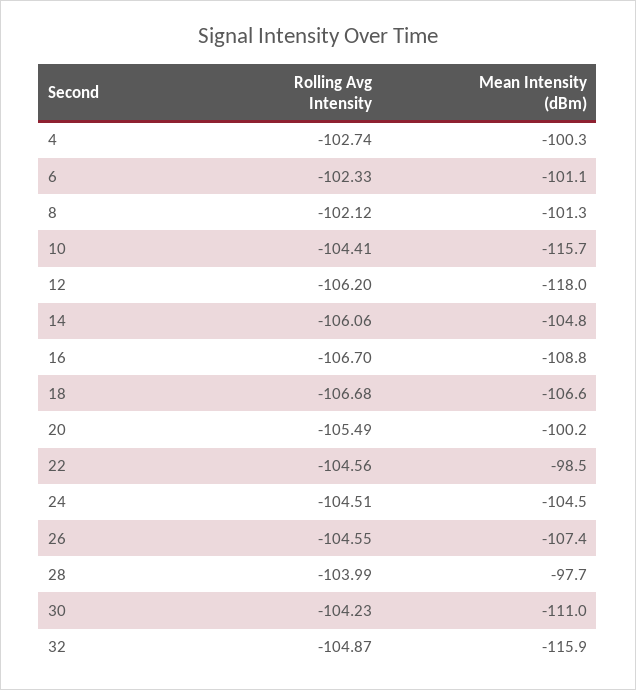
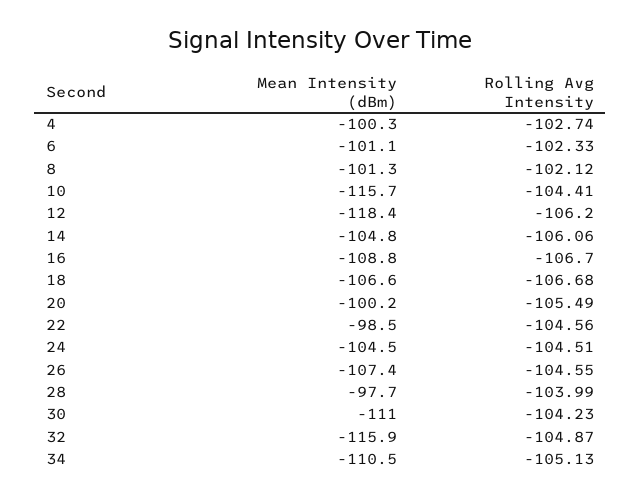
  {
    "Rolling Avg Intensity": {
      "4": -102.74,
      "6": -102.33,
      "8": -102.12,
      "10": -104.41,
      "12": -106.2,
      "14": -106.06,
      "16": -106.7,
      "18": -106.68,
      "20": -105.49,
      "22": -104.56,
      "24": -104.51,
      "26": -104.55,
      "28": -103.99,
      "30": -104.23,
-     "32": -104.87
+     "32": -104.87,
+     "34": -105.13
    },
    "Mean Intensity (dBm)": {
      "4": -100.3,
      "6": -101.1,
      "8": -101.3,
      "10": -115.7,
-     "12": -118,
+     "12": -118.4,
      "14": -104.8,
      "16": -108.8,
      "18": -106.6,
      "20": -100.2,
      "22": -98.5,
      "24": -104.5,
      "26": -107.4,
      "28": -97.7,
      "30": -111,
-     "32": -115.9
+     "32": -115.9,
+     "34": -110.5
    }
  }

